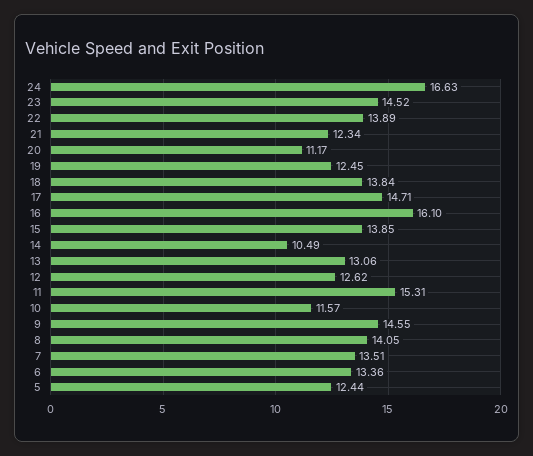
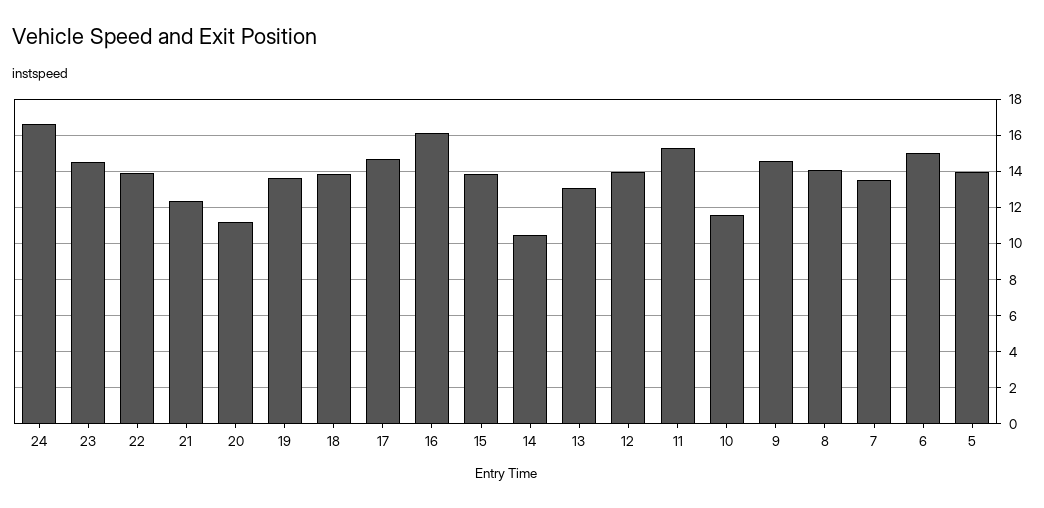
  {
    "24": 16.63,
    "23": 14.52,
    "22": 13.89,
    "21": 12.34,
    "20": 11.17,
-   "19": 12.45,
+   "19": 13.5,
    "18": 13.84,
    "17": 14.71,
    "16": 16.1,
    "15": 13.85,
    "14": 10.49,
    "13": 13.06,
-   "12": 12.62,
+   "12": 14,
    "11": 15.31,
    "10": 11.57,
    "9": 14.55,
    "8": 14.05,
    "7": 13.51,
-   "6": 13.36,
+   "6": 15,
-   "5": 12.44
+   "5": 14
  }

